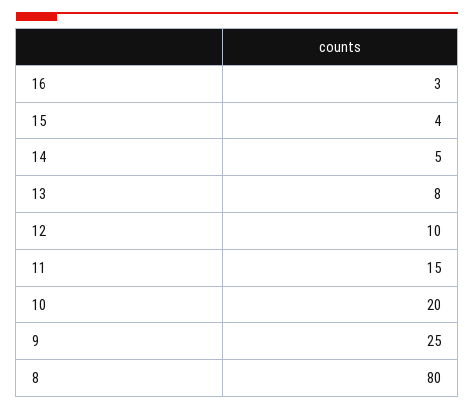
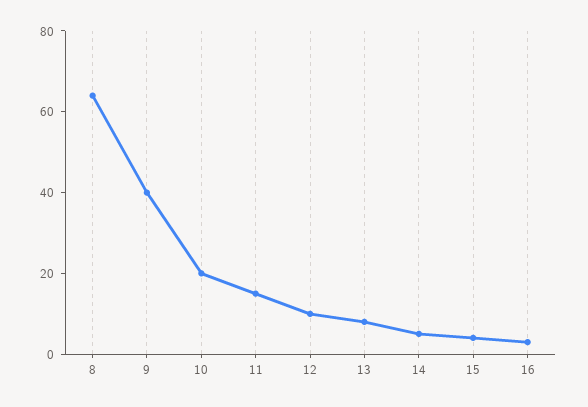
  {
    "16": 3,
    "15": 4,
    "14": 5,
    "13": 8,
    "12": 10,
    "11": 15,
    "10": 20,
-   "9": 25,
+   "9": 40,
-   "8": 80
+   "8": 65
  }

